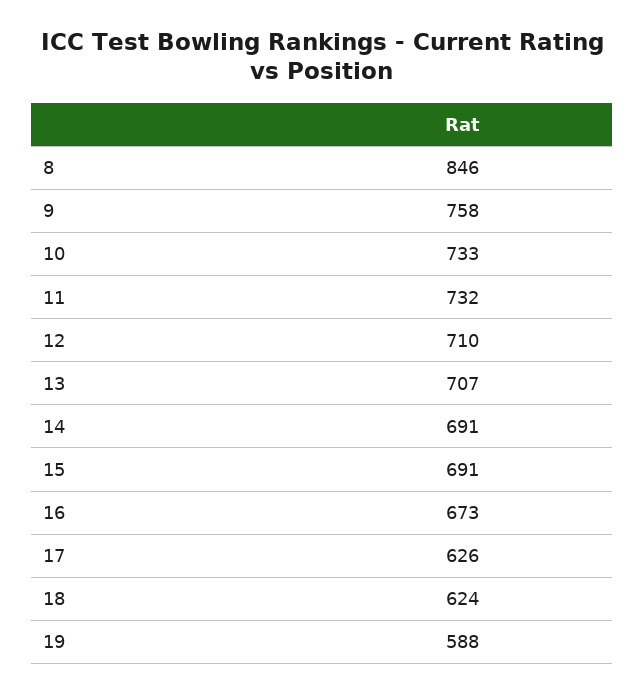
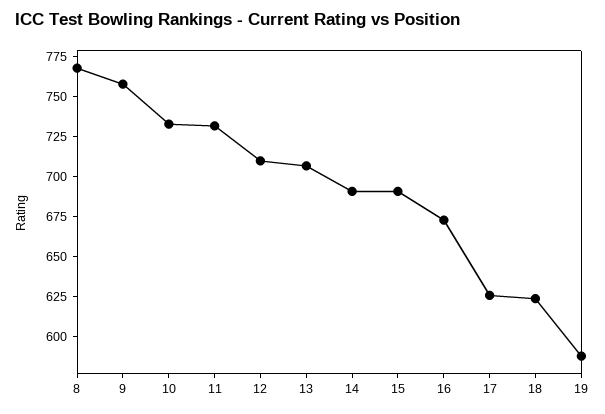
  {
-   "8": 846,
+   "8": 775,
    "9": 758,
    "10": 733,
    "11": 732,
    "12": 710,
    "13": 707,
    "14": 691,
    "15": 691,
    "16": 673,
    "17": 626,
    "18": 624,
    "19": 588
  }

